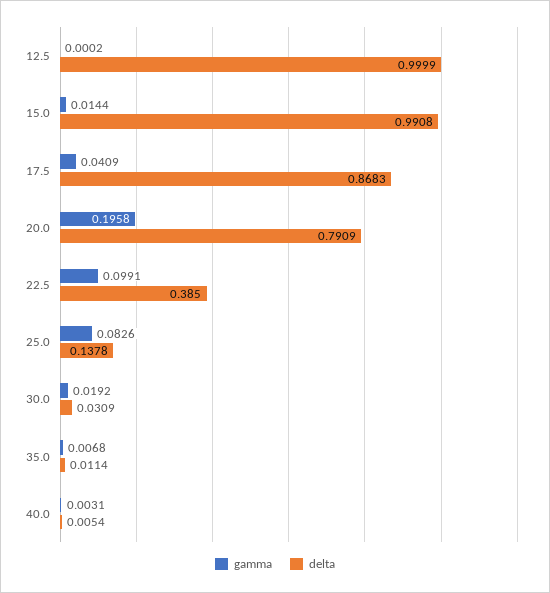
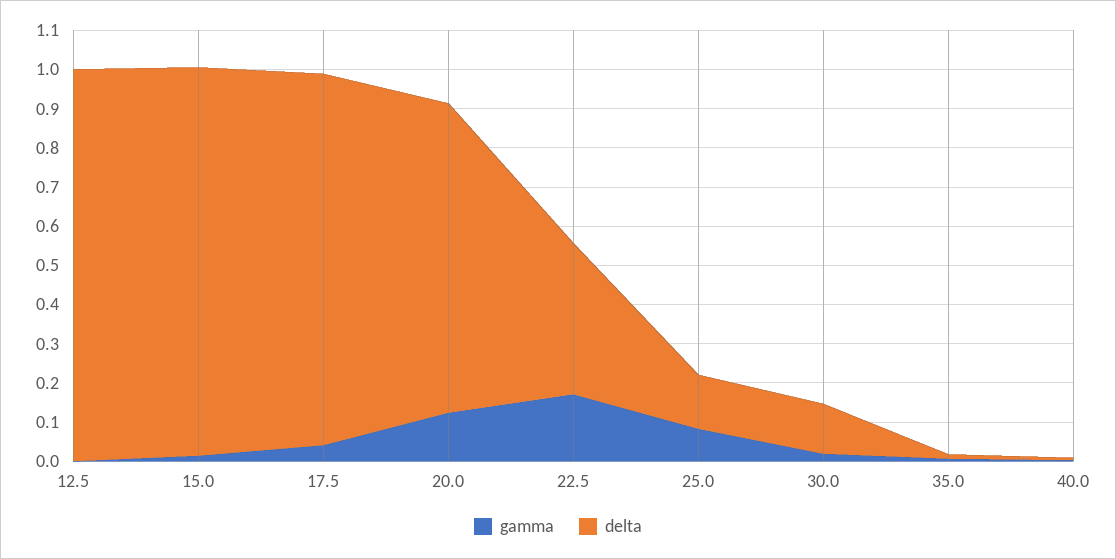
  {
    "gamma": {
      "12.5": 0.0002,
      "15.0": 0.0144,
      "17.5": 0.0409,
-     "20.0": 0.1958,
+     "20.0": 0.125,
-     "22.5": 0.0991,
+     "22.5": 0.175,
      "25.0": 0.0826,
      "30.0": 0.0192,
      "35.0": 0.0068,
      "40.0": 0.0031
    },
    "delta": {
      "12.5": 0.9999,
      "15.0": 0.9908,
-     "17.5": 0.8683,
+     "17.5": 0.95,
      "20.0": 0.7909,
      "22.5": 0.385,
      "25.0": 0.1378,
-     "30.0": 0.0309,
+     "30.0": 0.125,
      "35.0": 0.0114,
      "40.0": 0.0054
    }
  }

